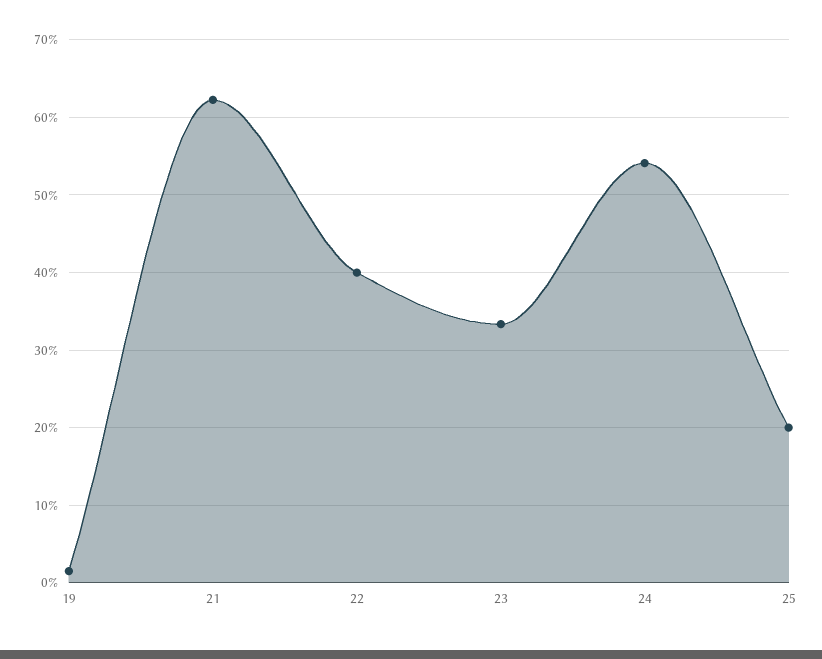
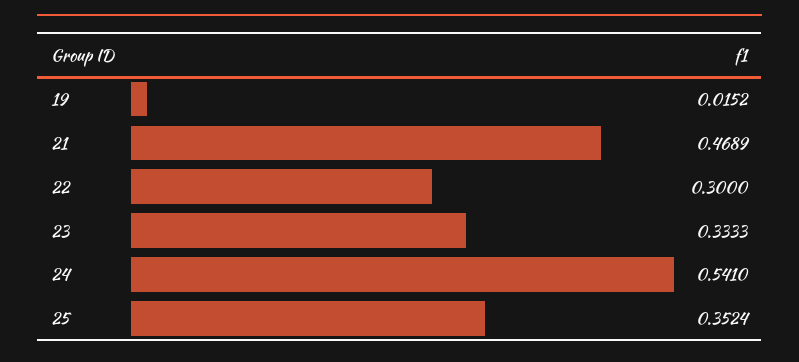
  {
    "19": 0.0152,
-   "21": 0.62,
+   "21": 0.4689,
-   "22": 0.4,
+   "22": 0.3,
    "23": 0.3333,
    "24": 0.541,
-   "25": 0.2
+   "25": 0.3524
  }

